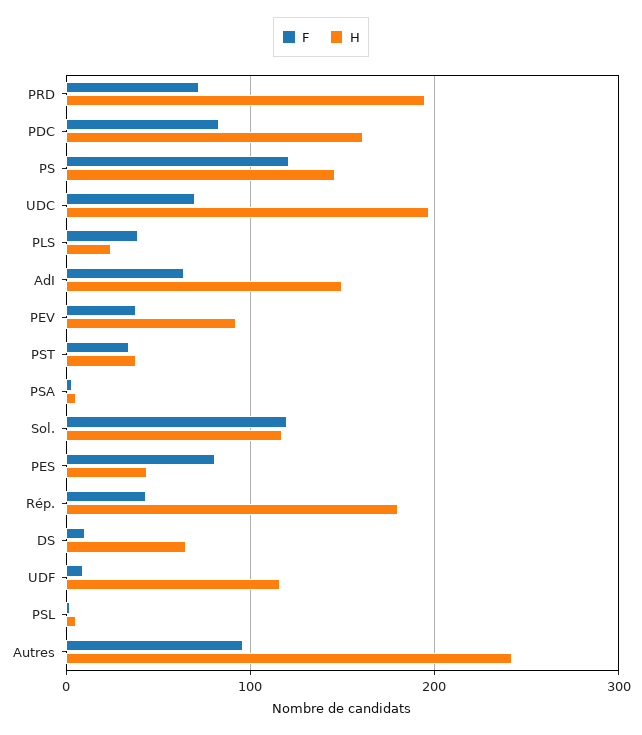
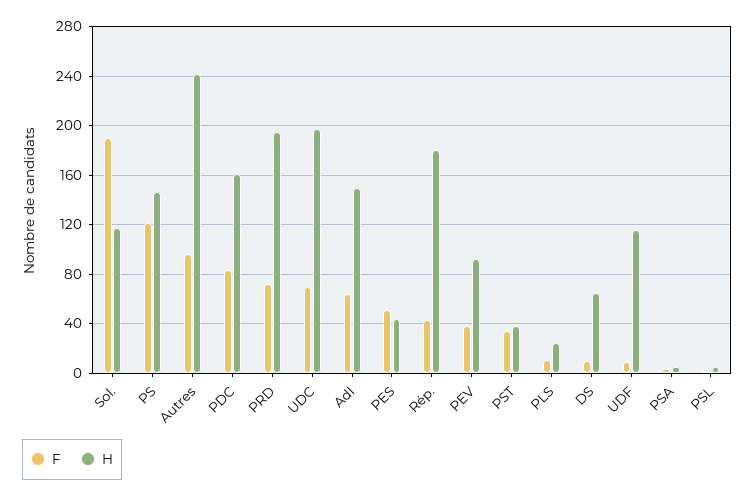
  {
    "F": {
      "PRD": 70,
      "PDC": 85,
      "PS": 120,
      "UDC": 70,
-     "PLS": 40,
+     "PLS": 10,
      "AdI": 65,
      "PEV": 40,
      "PST": 35,
      "PSA": 5,
-     "Sol.": 120,
+     "Sol.": 190,
-     "PES": 80,
+     "PES": 50,
      "Rép.": 45,
      "DS": 10,
      "UDF": 10,
      "PSL": 0,
      "Autres": 95
    },
    "H": {
      "PRD": 195,
      "PDC": 160,
      "PS": 145,
      "UDC": 195,
      "PLS": 25,
      "AdI": 150,
      "PEV": 90,
      "PST": 40,
      "PSA": 5,
      "Sol.": 115,
      "PES": 45,
      "Rép.": 180,
      "DS": 65,
      "UDF": 115,
      "PSL": 5,
      "Autres": 240
    }
  }

